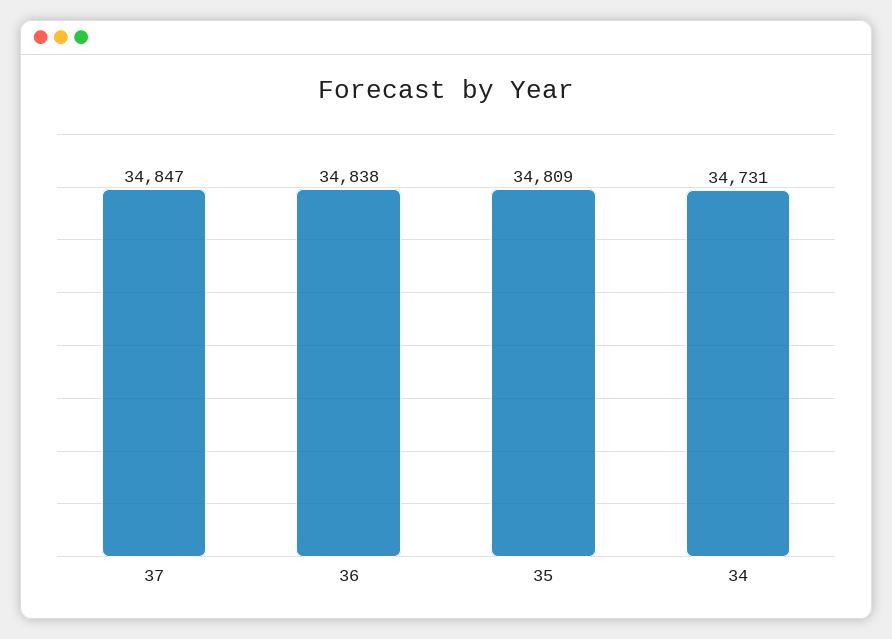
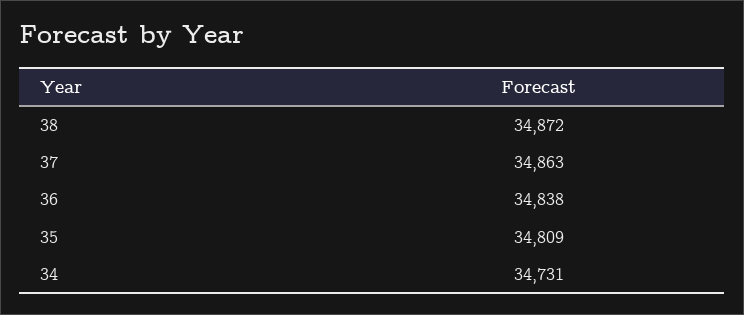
  {
-   "37": 34847,
+   "37": 34863,
    "36": 34838,
    "35": 34809,
-   "34": 34731
+   "34": 34731,
+   "38": 34872
  }

